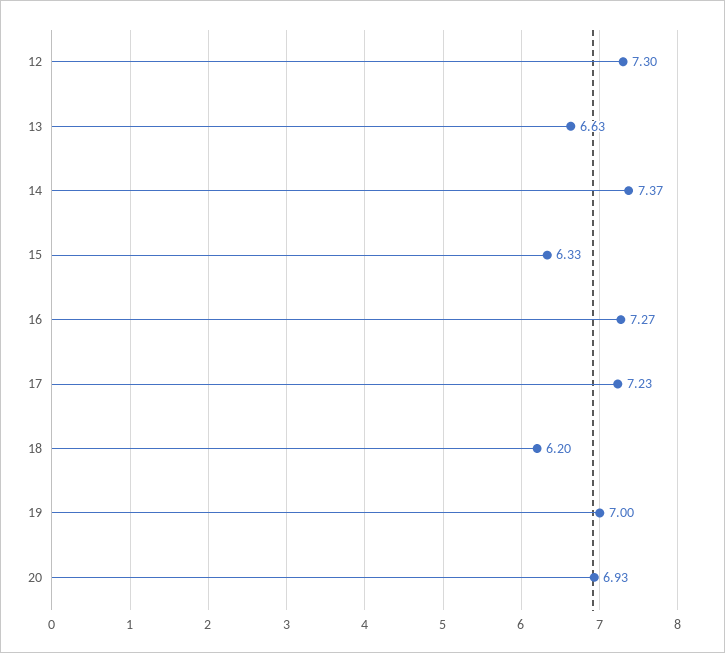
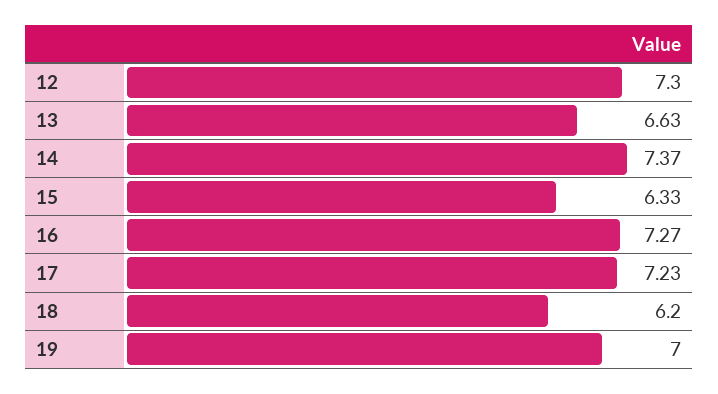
  {
    "12": 7.3,
    "13": 6.63,
    "14": 7.37,
    "15": 6.33,
    "16": 7.27,
    "17": 7.23,
    "18": 6.2,
-   "19": 7,
+   "19": 7
-   "20": 6.93
  }

